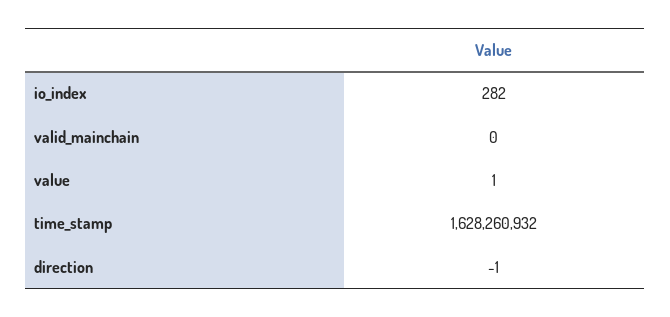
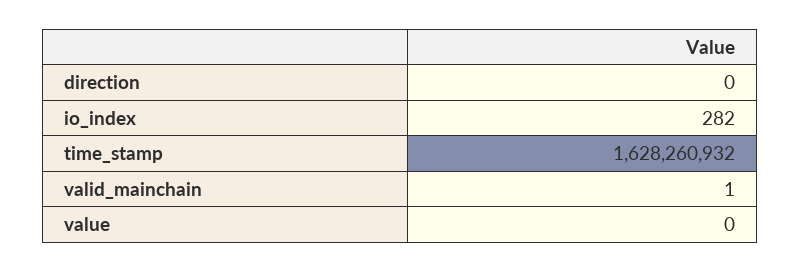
  {
    "io_index": 282,
-   "valid_mainchain": 0,
+   "valid_mainchain": 1,
-   "value": 1,
+   "value": 0,
    "time_stamp": 1628260932,
-   "direction": -1
+   "direction": 0
  }

